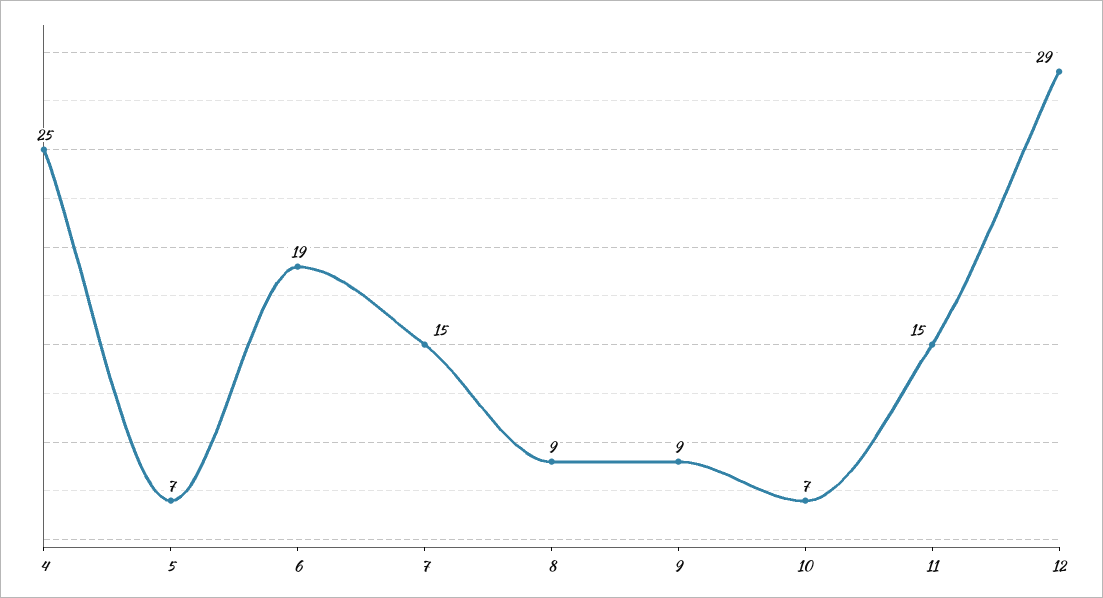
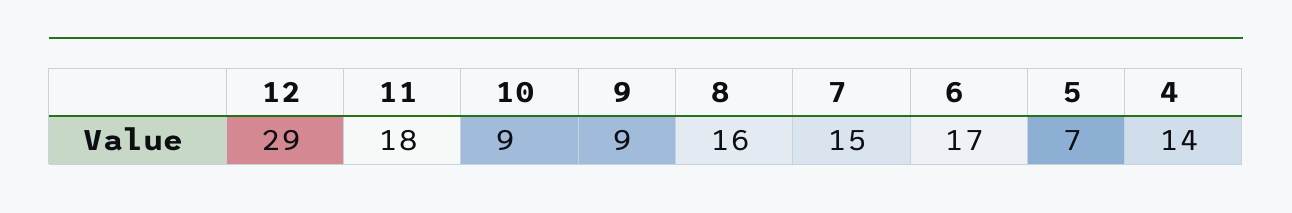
  {
-   "4": 25,
+   "4": 14,
    "5": 7,
-   "6": 19,
+   "6": 17,
    "7": 15,
-   "8": 9,
+   "8": 16,
    "9": 9,
-   "10": 7,
+   "10": 9,
-   "11": 15,
+   "11": 18,
    "12": 29
  }

